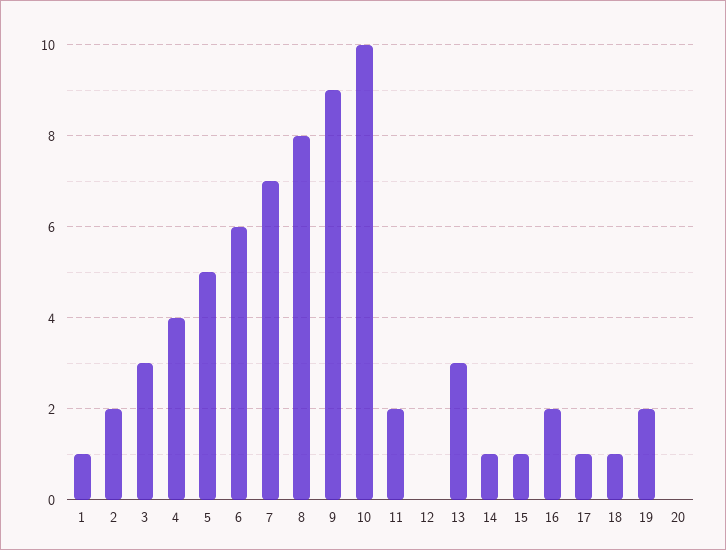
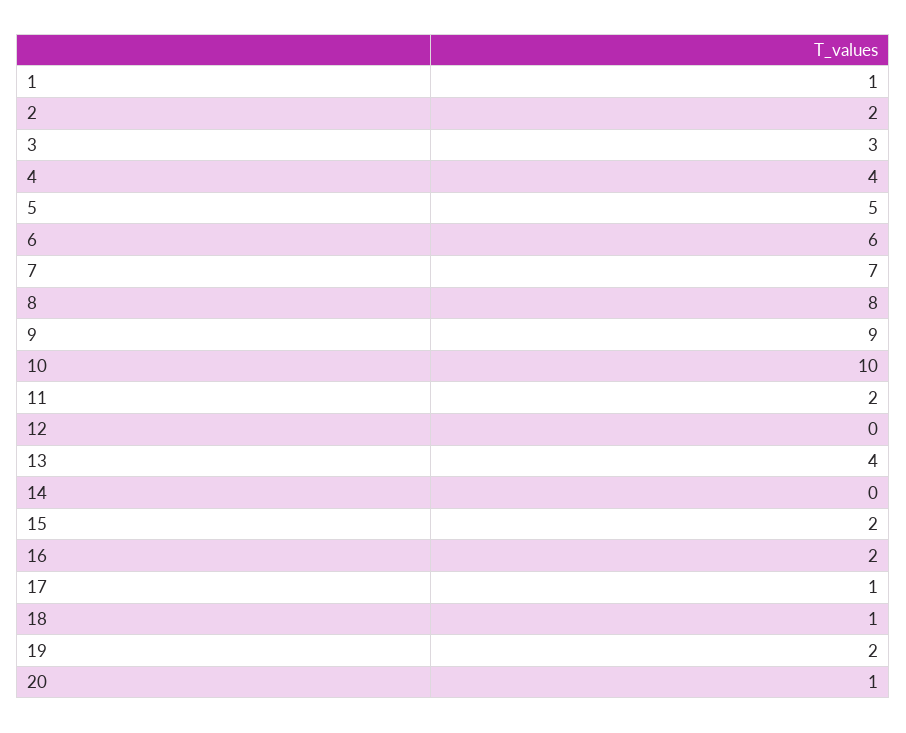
  {
    "1": 1,
    "2": 2,
    "3": 3,
    "4": 4,
    "5": 5,
    "6": 6,
    "7": 7,
    "8": 8,
    "9": 9,
    "10": 10,
    "11": 2,
    "12": 0,
-   "13": 3,
+   "13": 4,
-   "14": 1,
+   "14": 0,
-   "15": 1,
+   "15": 2,
    "16": 2,
    "17": 1,
    "18": 1,
    "19": 2,
-   "20": 0
+   "20": 1
  }

